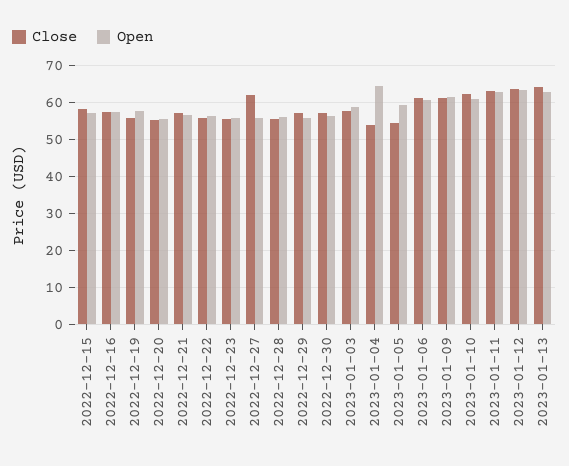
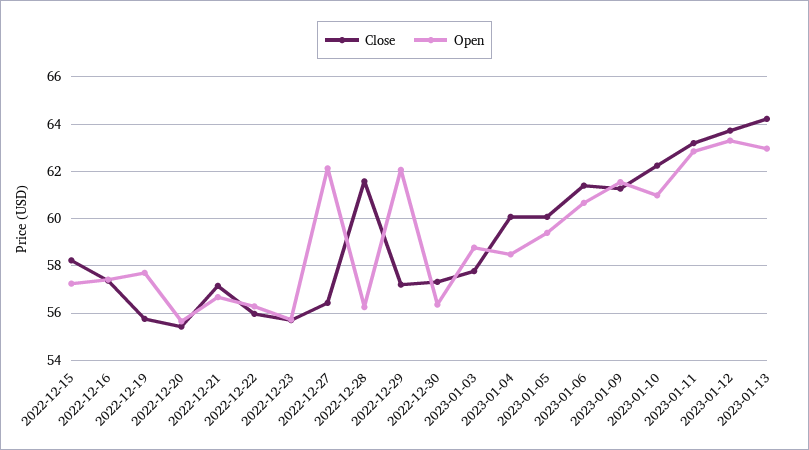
  {
    "Close": {
      "2022-12-15": 58,
      "2022-12-16": 57.5,
      "2022-12-19": 56,
      "2022-12-20": 55.5,
      "2022-12-21": 57,
      "2022-12-22": 56,
      "2022-12-23": 55.5,
-     "2022-12-27": 62,
+     "2022-12-27": 56.5,
-     "2022-12-28": 56,
+     "2022-12-28": 61.5,
      "2022-12-29": 57,
      "2022-12-30": 57.5,
      "2023-01-03": 58,
-     "2023-01-04": 54,
+     "2023-01-04": 60,
-     "2023-01-05": 54,
+     "2023-01-05": 60,
      "2023-01-06": 61.5,
      "2023-01-09": 61.5,
      "2023-01-10": 62,
      "2023-01-11": 63,
      "2023-01-12": 63.5,
      "2023-01-13": 64
    },
    "Open": {
      "2022-12-15": 57,
      "2022-12-16": 57.5,
      "2022-12-19": 57.5,
      "2022-12-20": 55.5,
      "2022-12-21": 56.5,
      "2022-12-22": 56.5,
      "2022-12-23": 55.5,
-     "2022-12-27": 56,
+     "2022-12-27": 62,
      "2022-12-28": 56.5,
-     "2022-12-29": 56,
+     "2022-12-29": 62,
      "2022-12-30": 56.5,
      "2023-01-03": 59,
-     "2023-01-04": 64,
+     "2023-01-04": 58.5,
      "2023-01-05": 59.5,
      "2023-01-06": 60.5,
      "2023-01-09": 61.5,
      "2023-01-10": 61,
      "2023-01-11": 63,
      "2023-01-12": 63.5,
      "2023-01-13": 63
    }
  }

